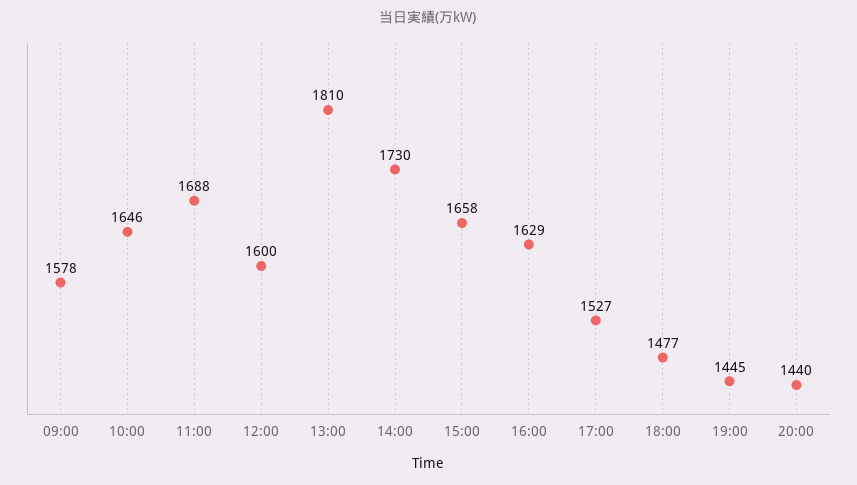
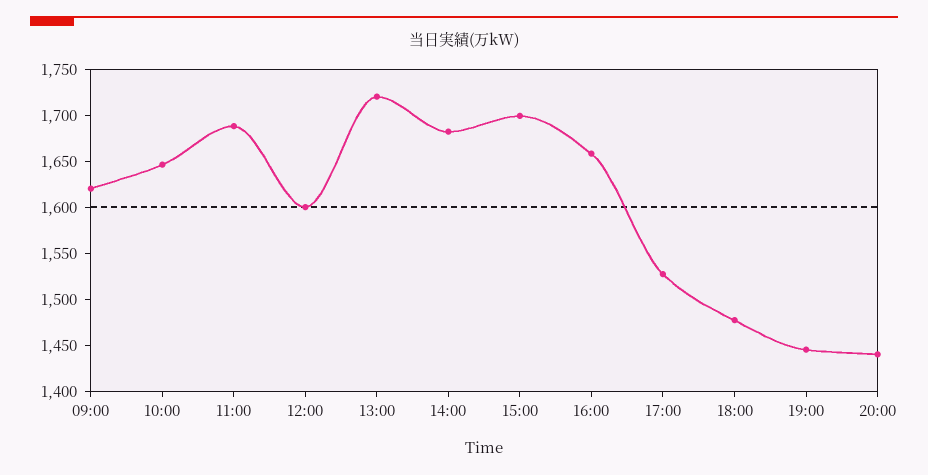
  {
-   "09:00": 1578,
+   "09:00": 1620,
    "10:00": 1646,
    "11:00": 1688,
    "12:00": 1600,
-   "13:00": 1810,
+   "13:00": 1720,
-   "14:00": 1730,
+   "14:00": 1680,
-   "15:00": 1658,
+   "15:00": 1700,
-   "16:00": 1629,
+   "16:00": 1660,
    "17:00": 1527,
    "18:00": 1477,
    "19:00": 1445,
    "20:00": 1440
  }

